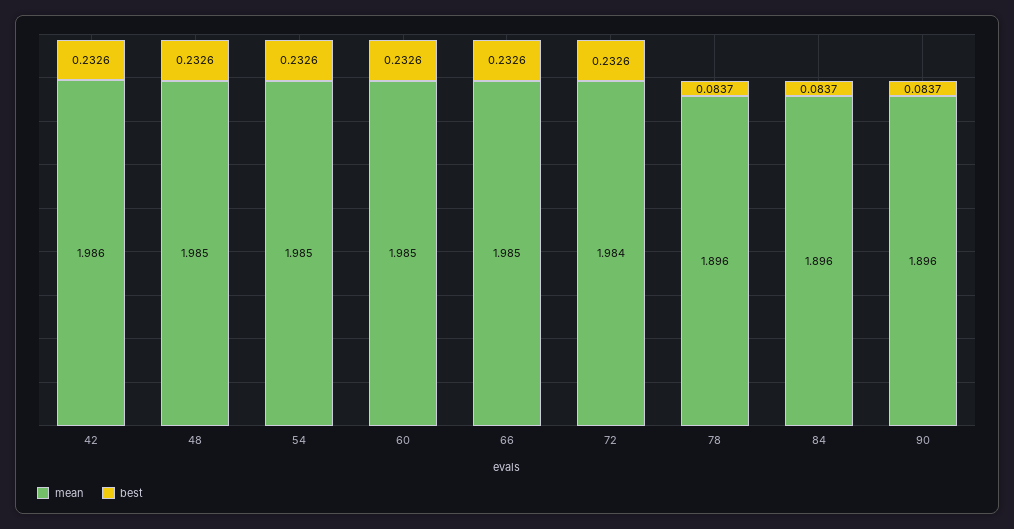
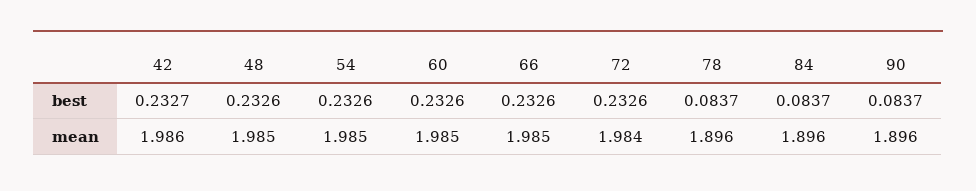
  {
    "mean": {
      "42": 1.986,
      "48": 1.985,
      "54": 1.985,
      "60": 1.985,
      "66": 1.985,
      "72": 1.984,
      "78": 1.896,
      "84": 1.896,
      "90": 1.896
    },
    "best": {
-     "42": 0.2326,
+     "42": 0.2327,
      "48": 0.2326,
      "54": 0.2326,
      "60": 0.2326,
      "66": 0.2326,
      "72": 0.2326,
      "78": 0.0837,
      "84": 0.0837,
      "90": 0.0837
    }
  }

